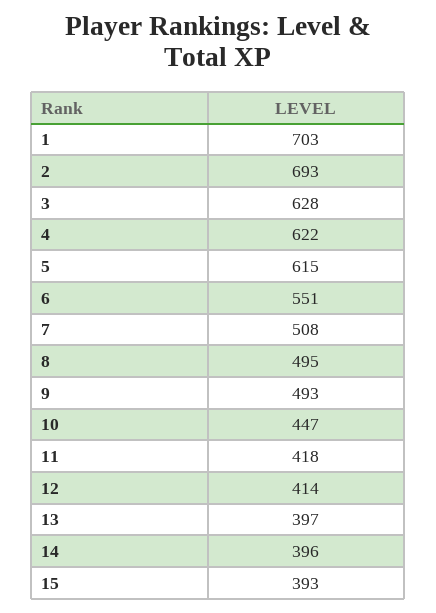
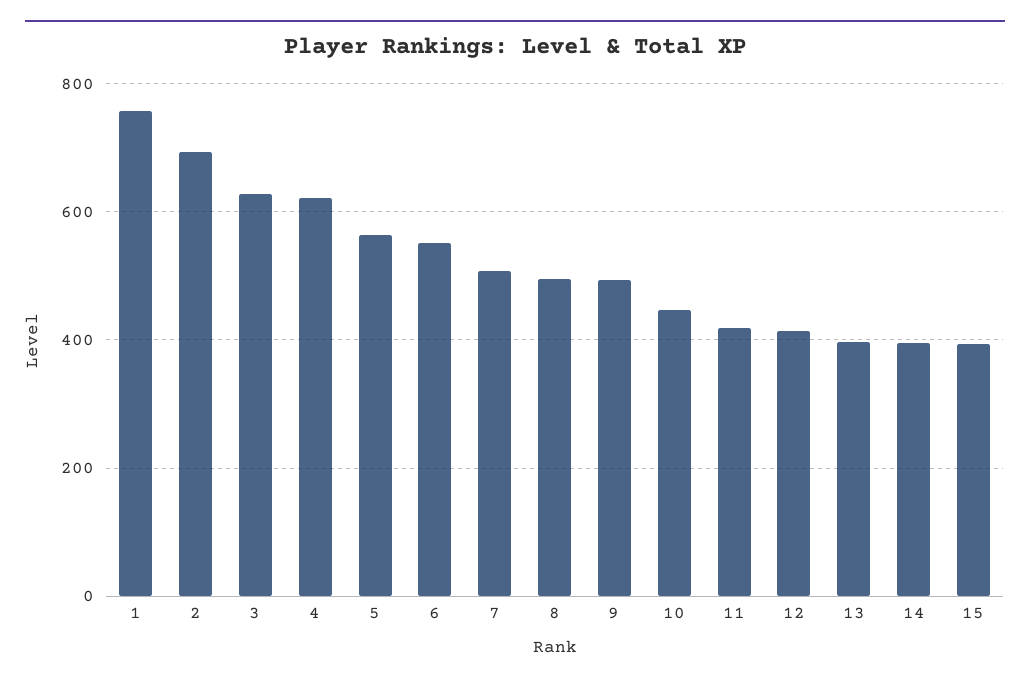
  {
-   "1": 703,
+   "1": 760,
    "2": 693,
    "3": 628,
    "4": 622,
-   "5": 615,
+   "5": 560,
    "6": 551,
    "7": 508,
    "8": 495,
    "9": 493,
    "10": 447,
    "11": 418,
    "12": 414,
    "13": 397,
    "14": 396,
    "15": 393
  }

